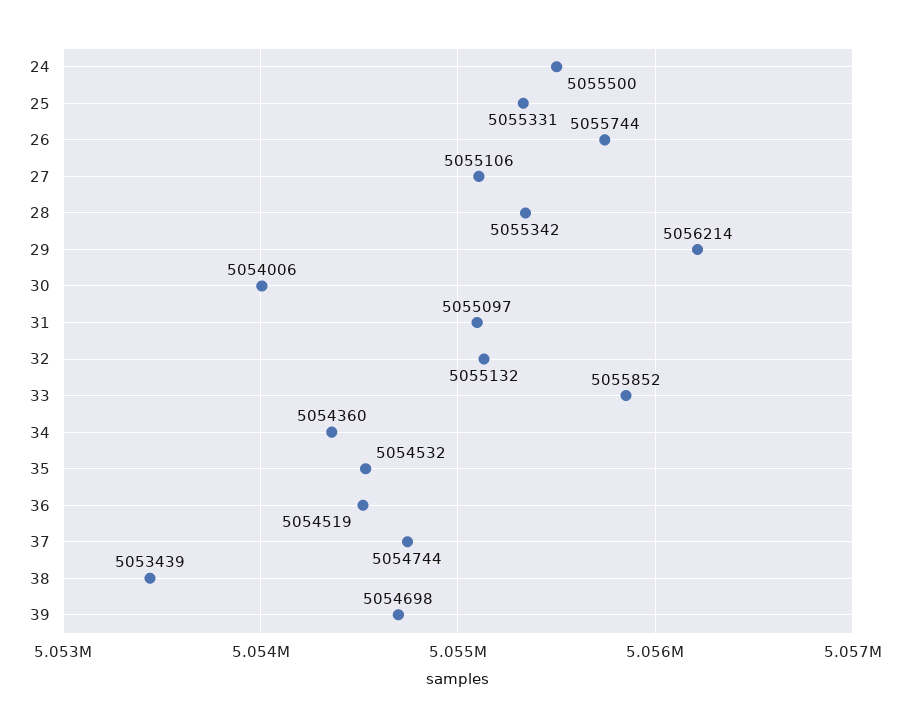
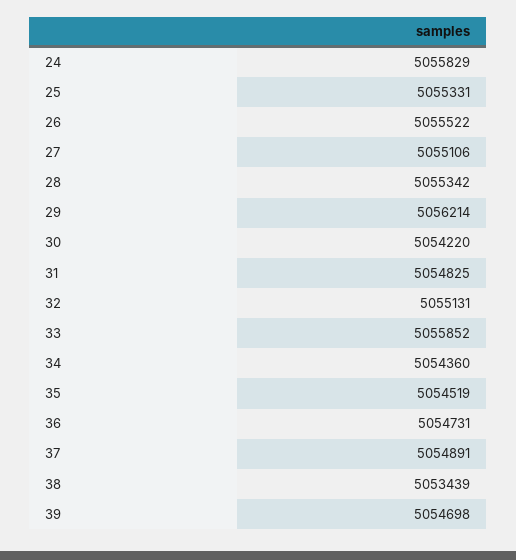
  {
-   "24": 5055500,
+   "24": 5055829,
    "25": 5055331,
-   "26": 5055744,
+   "26": 5055522,
    "27": 5055106,
    "28": 5055342,
    "29": 5056214,
-   "30": 5054006,
+   "30": 5054220,
-   "31": 5055097,
+   "31": 5054825,
-   "32": 5055132,
+   "32": 5055131,
    "33": 5055852,
    "34": 5054360,
-   "35": 5054532,
+   "35": 5054519,
-   "36": 5054519,
+   "36": 5054731,
-   "37": 5054744,
+   "37": 5054891,
    "38": 5053439,
    "39": 5054698
  }

